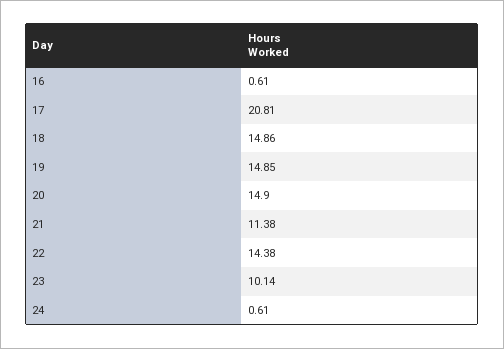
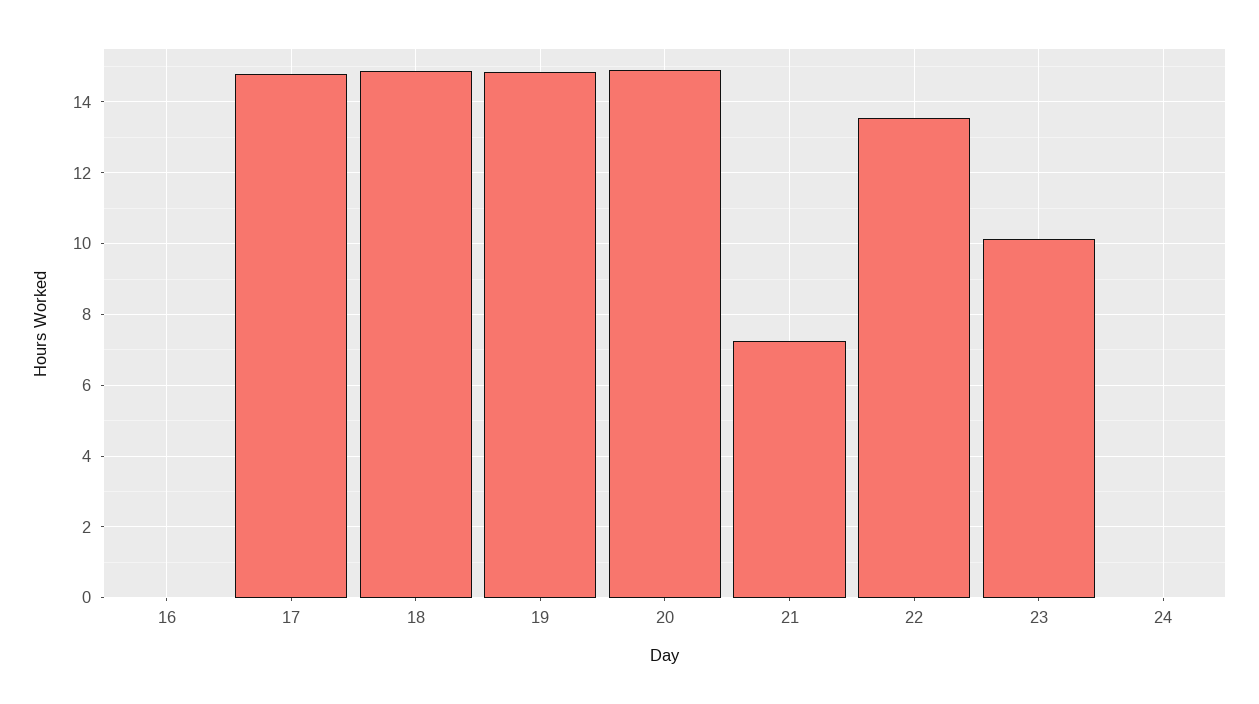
  {
-   "16": 0.61,
+   "16": 0,
-   "17": 20.81,
+   "17": 14.8,
    "18": 14.86,
    "19": 14.85,
    "20": 14.9,
-   "21": 11.38,
+   "21": 7.2,
-   "22": 14.38,
+   "22": 13.6,
    "23": 10.14,
-   "24": 0.61
+   "24": 0
  }

